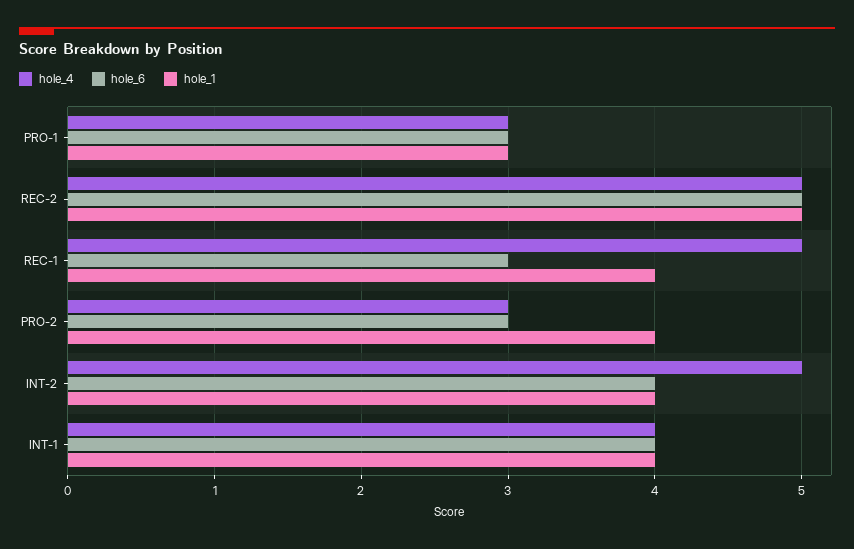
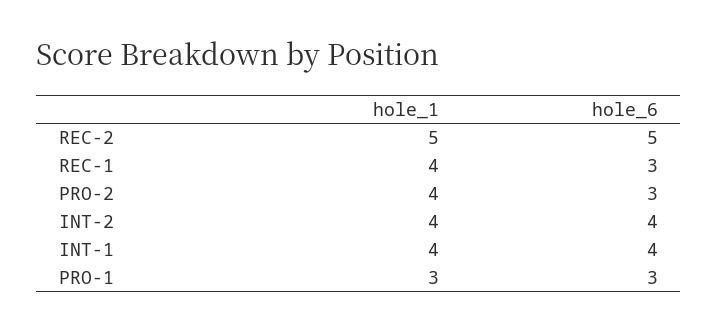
  {
-   "hole_4": {
-     "PRO-1": 3,
-     "REC-2": 5,
-     "REC-1": 5,
-     "PRO-2": 3,
-     "INT-2": 5,
-     "INT-1": 4
-   },
    "hole_6": {
      "PRO-1": 3,
      "REC-2": 5,
      "REC-1": 3,
      "PRO-2": 3,
      "INT-2": 4,
      "INT-1": 4
    },
    "hole_1": {
      "PRO-1": 3,
      "REC-2": 5,
      "REC-1": 4,
      "PRO-2": 4,
      "INT-2": 4,
      "INT-1": 4
    }
  }

